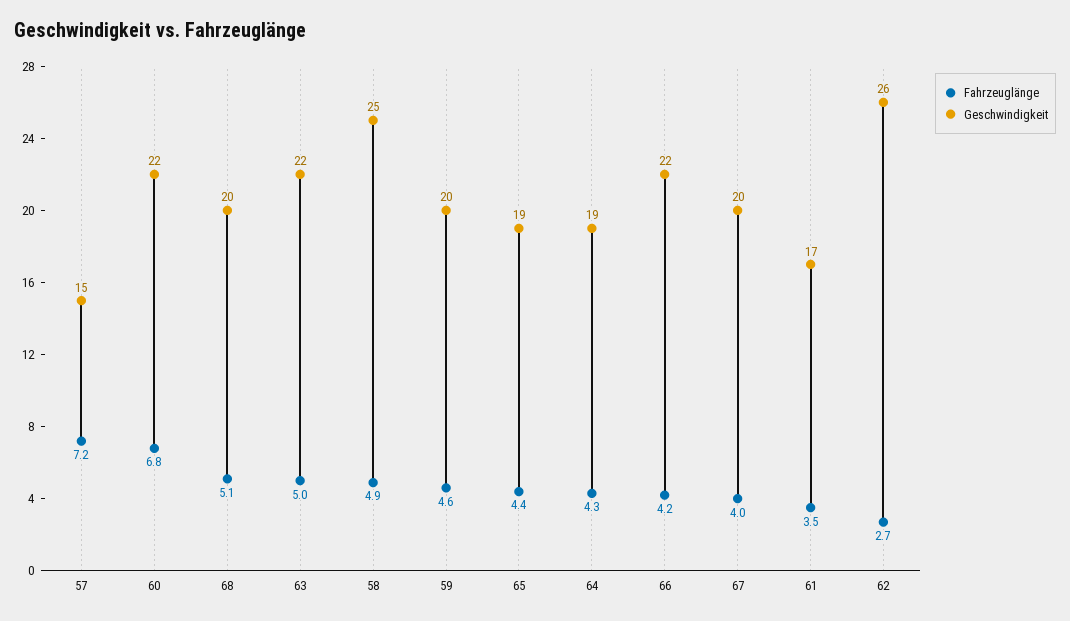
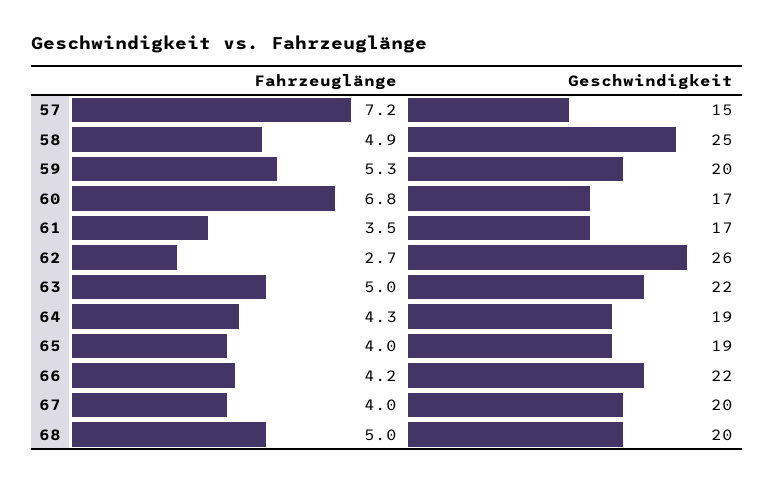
  {
    "Fahrzeuglänge": {
      "57": 7.2,
      "60": 6.8,
-     "68": 5.1,
+     "68": 5,
      "63": 5,
      "58": 4.9,
-     "59": 4.6,
+     "59": 5.3,
-     "65": 4.4,
+     "65": 4,
      "64": 4.3,
      "66": 4.2,
      "67": 4,
      "61": 3.5,
      "62": 2.7
    },
    "Geschwindigkeit": {
      "57": 15,
-     "60": 22,
+     "60": 17,
      "68": 20,
      "63": 22,
      "58": 25,
      "59": 20,
      "65": 19,
      "64": 19,
      "66": 22,
      "67": 20,
      "61": 17,
      "62": 26
    }
  }

